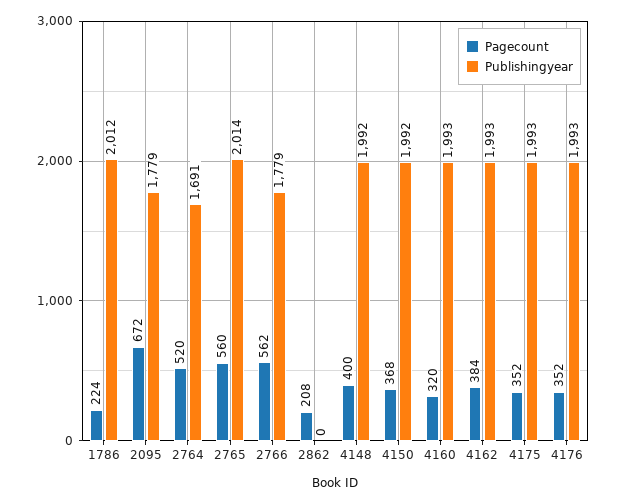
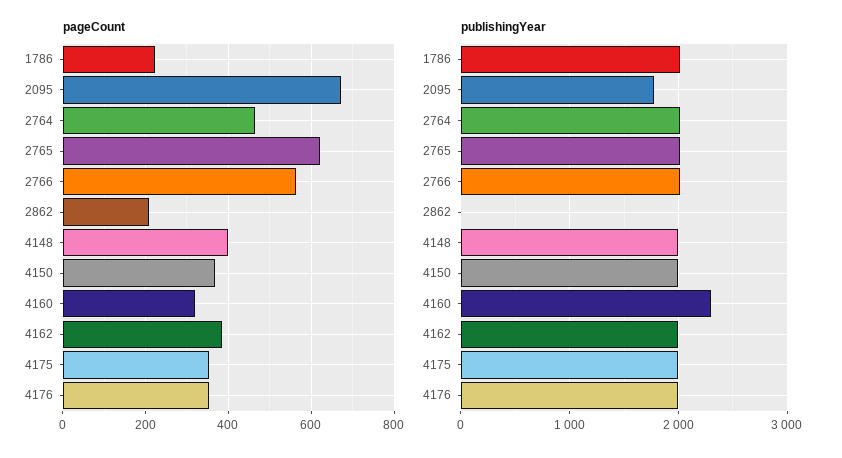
  {
    "Pagecount": {
      "1786": 224,
      "2095": 672,
-     "2764": 520,
+     "2764": 460,
-     "2765": 560,
+     "2765": 620,
      "2766": 562,
      "2862": 208,
      "4148": 400,
      "4150": 368,
      "4160": 320,
      "4162": 384,
      "4175": 352,
      "4176": 352
    },
    "Publishingyear": {
      "1786": 2012,
      "2095": 1779,
-     "2764": 1691,
+     "2764": 2000,
      "2765": 2014,
-     "2766": 1779,
+     "2766": 2000,
      "2862": 0,
      "4148": 1992,
      "4150": 1992,
-     "4160": 1993,
+     "4160": 2300,
      "4162": 1993,
      "4175": 1993,
      "4176": 1993
    }
  }

